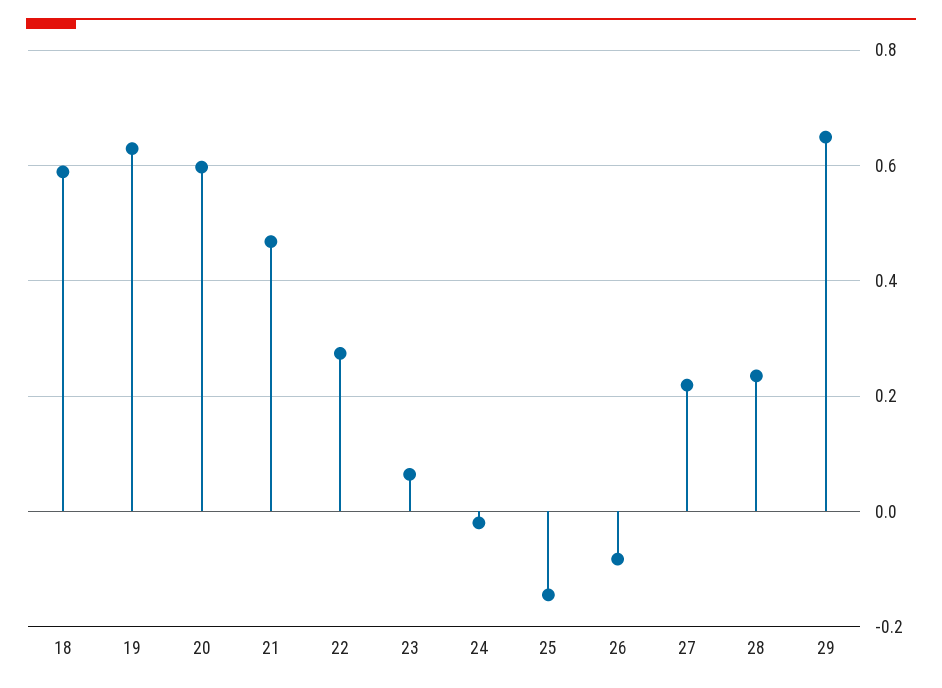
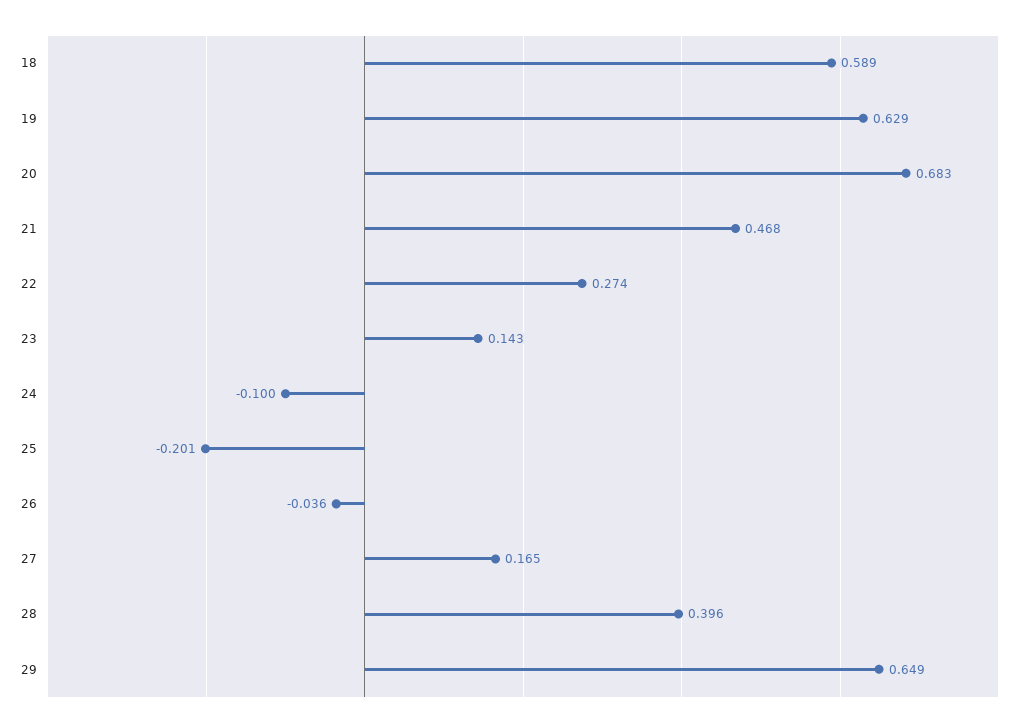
  {
    "18": 0.589,
    "19": 0.629,
-   "20": 0.6,
+   "20": 0.683,
    "21": 0.468,
    "22": 0.274,
-   "23": 0.06,
+   "23": 0.143,
-   "24": -0.02,
+   "24": -0.1,
-   "25": -0.14,
+   "25": -0.201,
-   "26": -0.08,
+   "26": -0.036,
-   "27": 0.22,
+   "27": 0.165,
-   "28": 0.24,
+   "28": 0.396,
    "29": 0.649
  }

